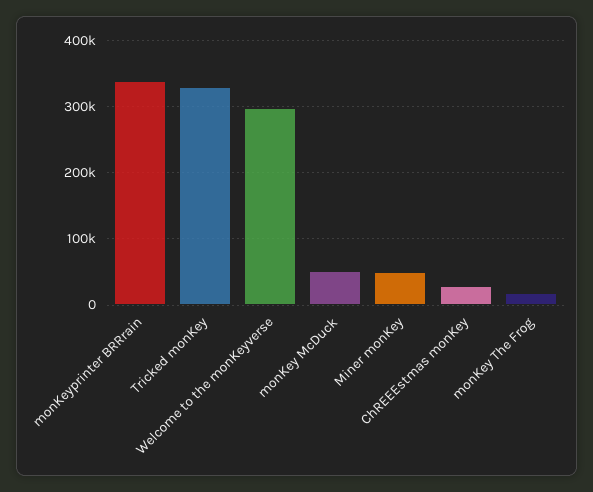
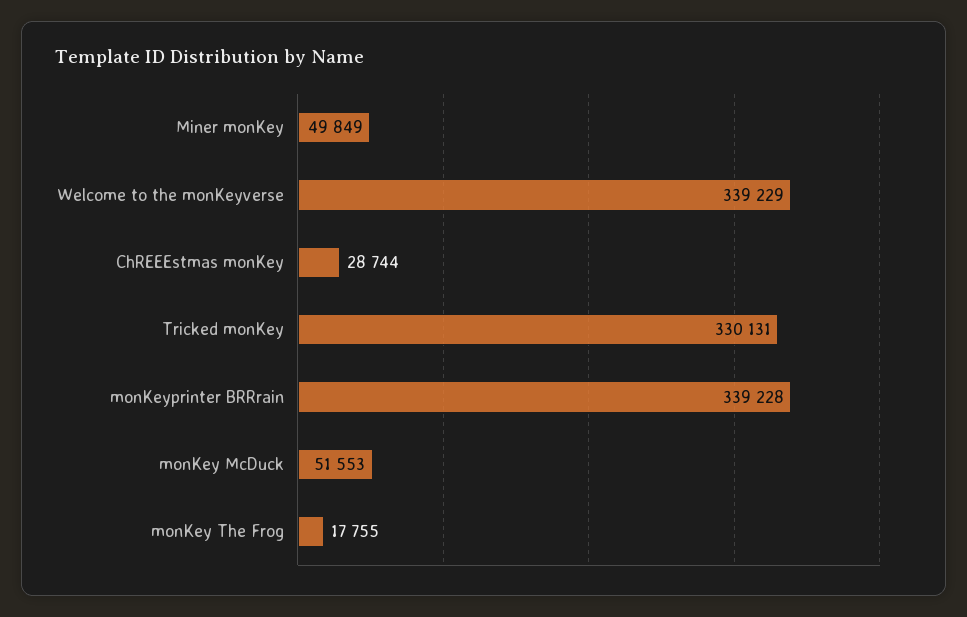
  {
    "monKeyprinter BRRrain": 339228,
    "Tricked monKey": 330131,
-   "Welcome to the monKeyverse": 300000,
+   "Welcome to the monKeyverse": 339229,
    "monKey McDuck": 51553,
    "Miner monKey": 49849,
    "ChREEEstmas monKey": 28744,
    "monKey The Frog": 17755
  }

